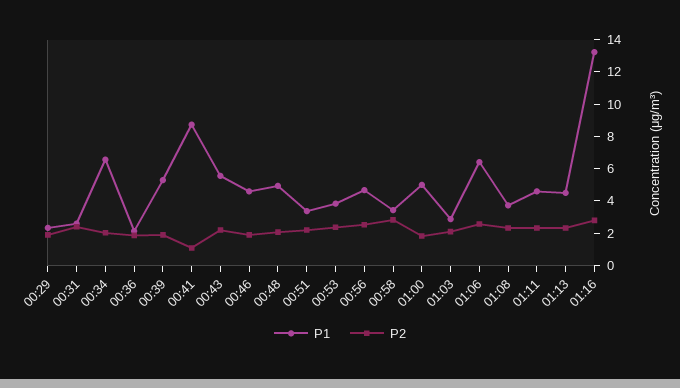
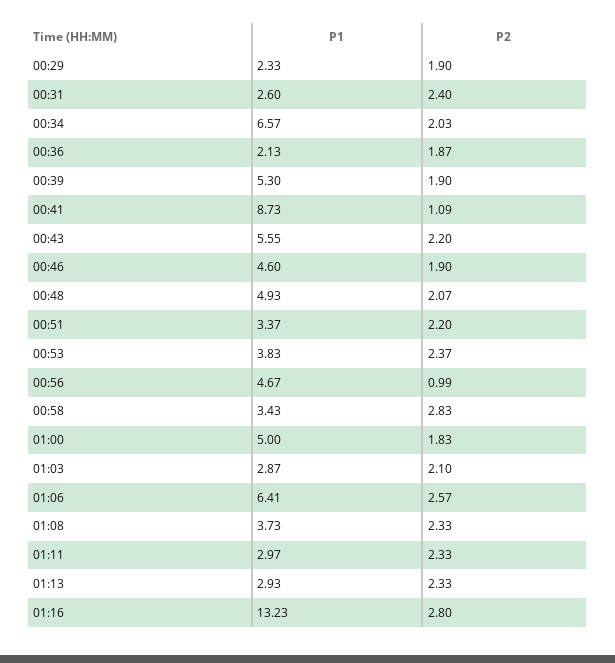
  {
    "P1": {
      "00:29": 2.33,
      "00:31": 2.6,
      "00:34": 6.57,
      "00:36": 2.13,
      "00:39": 5.3,
      "00:41": 8.73,
      "00:43": 5.55,
      "00:46": 4.6,
      "00:48": 4.93,
      "00:51": 3.37,
      "00:53": 3.83,
      "00:56": 4.67,
      "00:58": 3.43,
      "01:00": 5,
      "01:03": 2.87,
      "01:06": 6.41,
      "01:08": 3.73,
-     "01:11": 4.5,
+     "01:11": 2.97,
-     "01:13": 4.5,
+     "01:13": 2.93,
      "01:16": 13.23
    },
    "P2": {
      "00:29": 1.9,
      "00:31": 2.4,
      "00:34": 2.03,
      "00:36": 1.87,
      "00:39": 1.9,
      "00:41": 1.09,
      "00:43": 2.2,
      "00:46": 1.9,
      "00:48": 2.07,
      "00:51": 2.2,
      "00:53": 2.37,
-     "00:56": 2.5,
+     "00:56": 0.99,
      "00:58": 2.83,
      "01:00": 1.83,
      "01:03": 2.1,
      "01:06": 2.57,
      "01:08": 2.33,
      "01:11": 2.33,
      "01:13": 2.33,
      "01:16": 2.8
    }
  }

